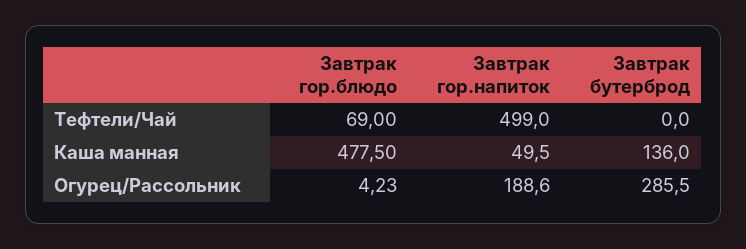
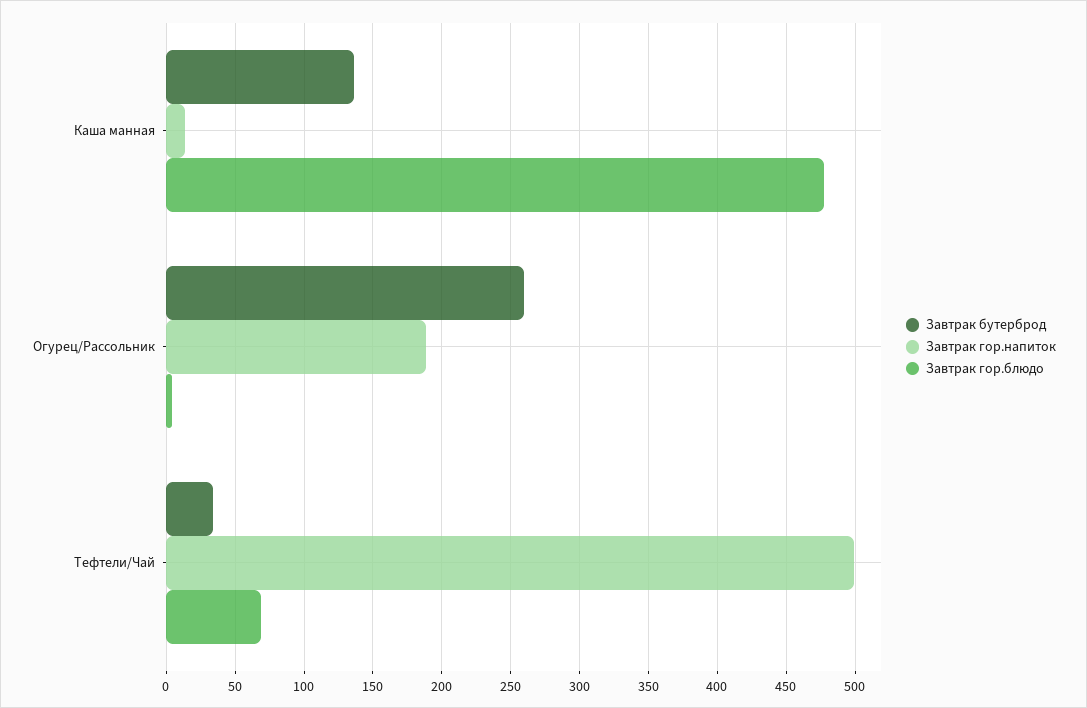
  {
    "Завтрак гор.блюдо": {
      "Тефтели/Чай": 69,
      "Каша манная": 477.5,
      "Огурец/Рассольник": 4.23
    },
    "Завтрак гор.напиток": {
      "Тефтели/Чай": 499,
-     "Каша манная": 49.5,
+     "Каша манная": 15,
      "Огурец/Рассольник": 188.6
    },
    "Завтрак бутерброд": {
-     "Тефтели/Чай": 0,
+     "Тефтели/Чай": 35,
      "Каша манная": 136,
-     "Огурец/Рассольник": 285.5
+     "Огурец/Рассольник": 260
    }
  }

